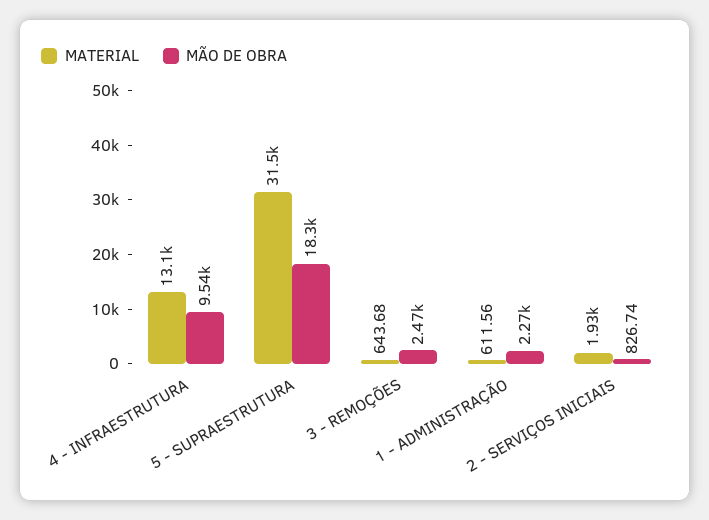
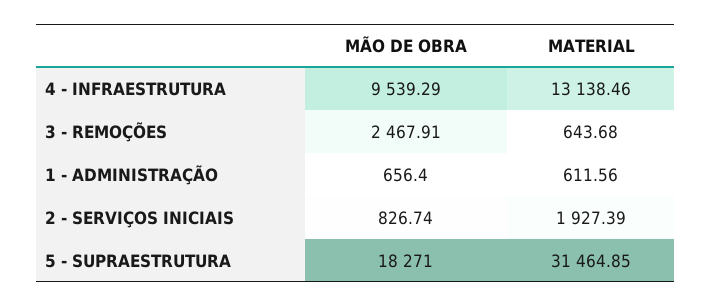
  {
    "MATERIAL": {
      "4 - INFRAESTRUTURA": 13138.46,
      "5 - SUPRAESTRUTURA": 31464.85,
      "3 - REMOÇÕES": 643.68,
      "1 - ADMINISTRAÇÃO": 611.56,
      "2 - SERVIÇOS INICIAIS": 1927.39
    },
    "MÃO DE OBRA": {
      "4 - INFRAESTRUTURA": 9539.29,
      "5 - SUPRAESTRUTURA": 18271,
      "3 - REMOÇÕES": 2467.91,
-     "1 - ADMINISTRAÇÃO": 2270,
+     "1 - ADMINISTRAÇÃO": 656.4,
      "2 - SERVIÇOS INICIAIS": 826.74
    }
  }

